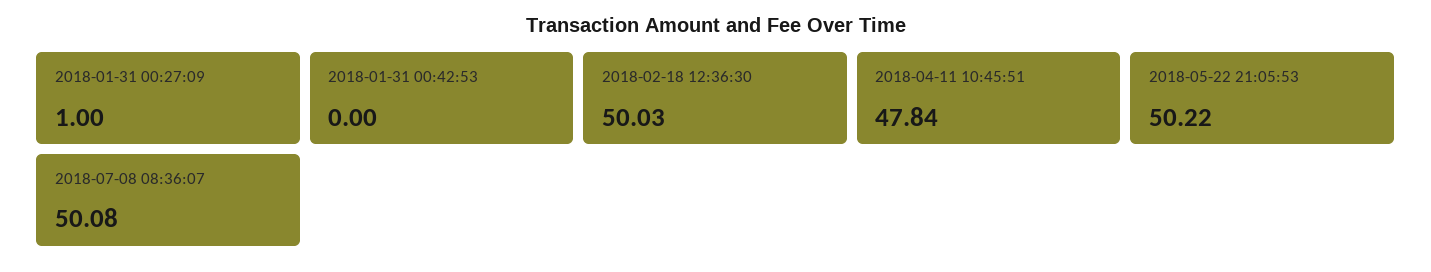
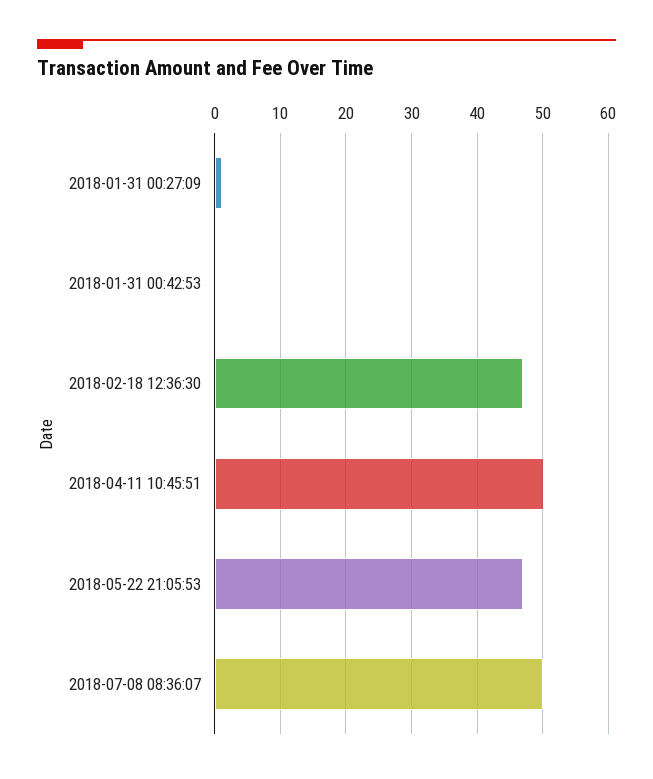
  {
    "2018-01-31 00:27:09": 1,
    "2018-01-31 00:42:53": 0,
-   "2018-02-18 12:36:30": 50.03,
+   "2018-02-18 12:36:30": 47,
-   "2018-04-11 10:45:51": 47.84,
+   "2018-04-11 10:45:51": 50,
-   "2018-05-22 21:05:53": 50.22,
+   "2018-05-22 21:05:53": 47,
    "2018-07-08 08:36:07": 50.08
  }

